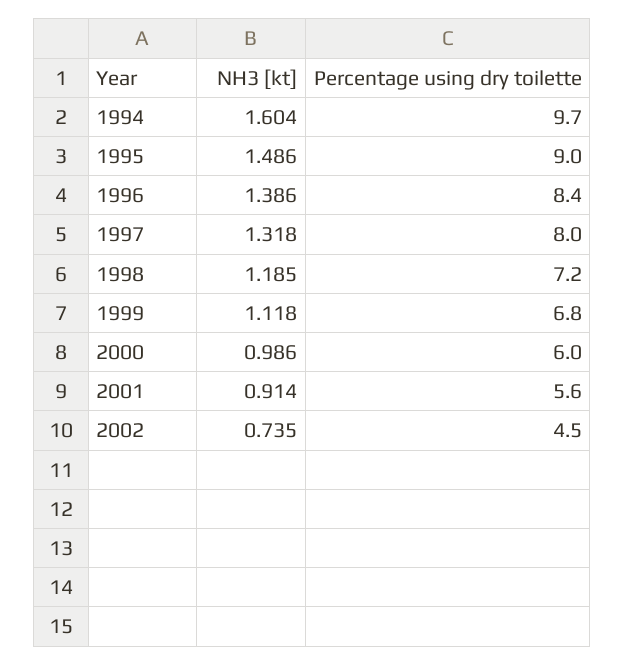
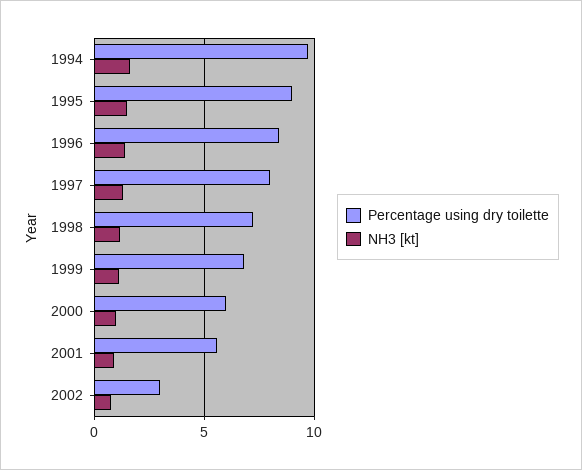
  {
    "NH3 [kt]": {
      "1994": 1.604,
      "1995": 1.486,
      "1996": 1.386,
      "1997": 1.318,
      "1998": 1.185,
      "1999": 1.118,
      "2000": 0.986,
      "2001": 0.914,
      "2002": 0.735
    },
    "Percentage using dry toilette": {
      "1994": 9.7,
      "1995": 9,
      "1996": 8.4,
      "1997": 8,
      "1998": 7.2,
      "1999": 6.8,
      "2000": 6,
      "2001": 5.6,
-     "2002": 4.5
+     "2002": 3
    }
  }

